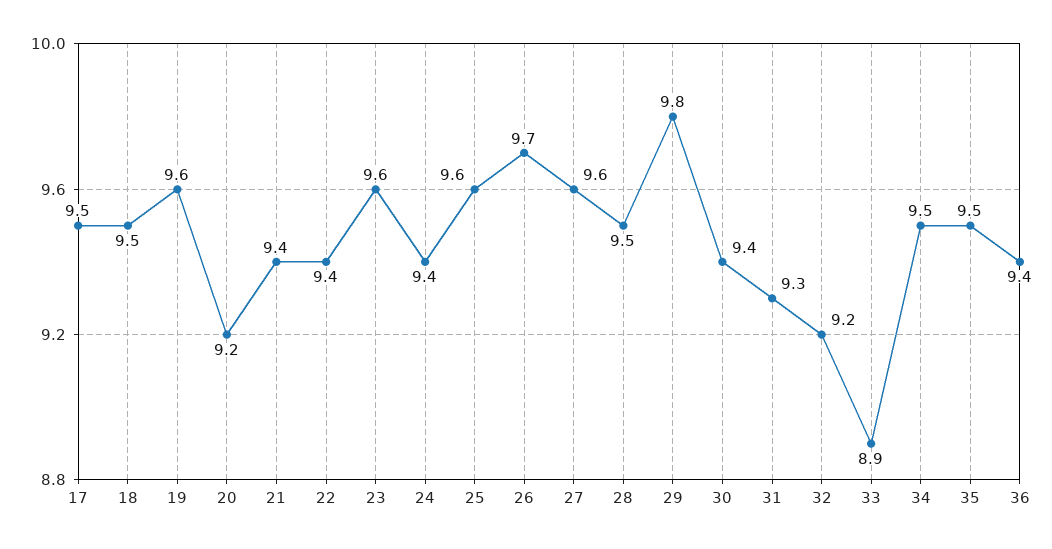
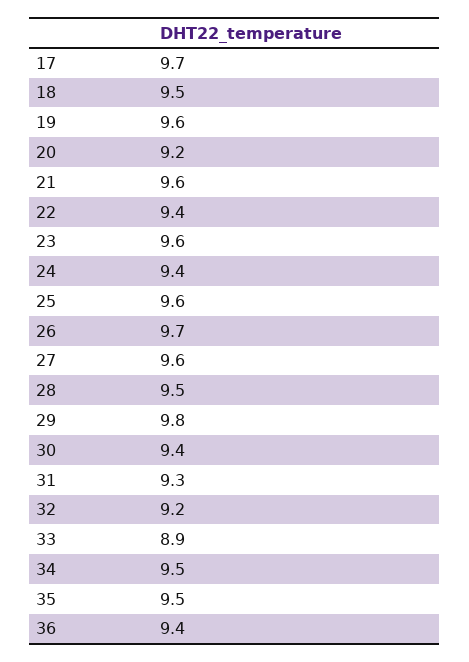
  {
-   "17": 9.5,
+   "17": 9.7,
    "18": 9.5,
    "19": 9.6,
    "20": 9.2,
-   "21": 9.4,
+   "21": 9.6,
    "22": 9.4,
    "23": 9.6,
    "24": 9.4,
    "25": 9.6,
    "26": 9.7,
    "27": 9.6,
    "28": 9.5,
    "29": 9.8,
    "30": 9.4,
    "31": 9.3,
    "32": 9.2,
    "33": 8.9,
    "34": 9.5,
    "35": 9.5,
    "36": 9.4
  }

